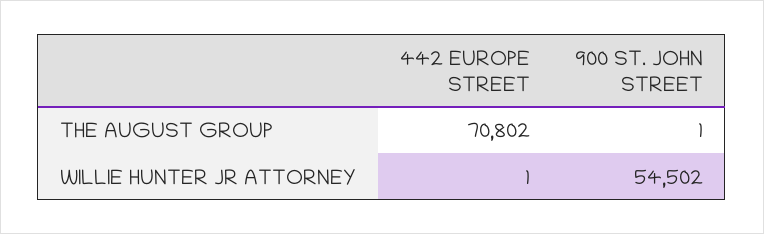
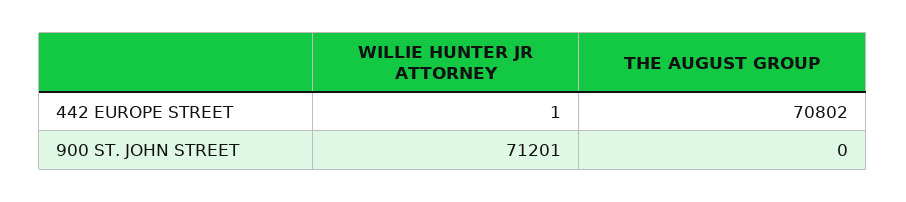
  {
    "442 EUROPE STREET": {
      "THE AUGUST GROUP": 70802,
      "WILLIE HUNTER JR ATTORNEY": 1
    },
    "900 ST. JOHN STREET": {
-     "THE AUGUST GROUP": 1,
+     "THE AUGUST GROUP": 0,
-     "WILLIE HUNTER JR ATTORNEY": 54502
+     "WILLIE HUNTER JR ATTORNEY": 71201
    }
  }

